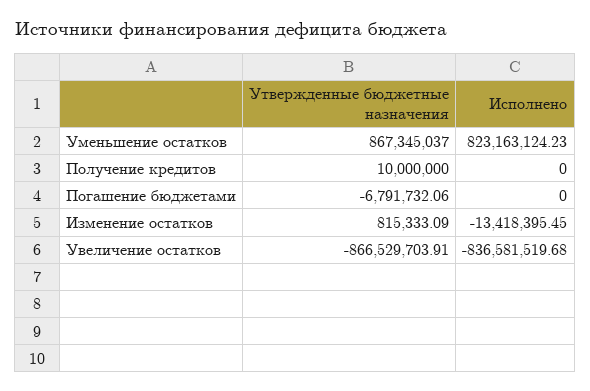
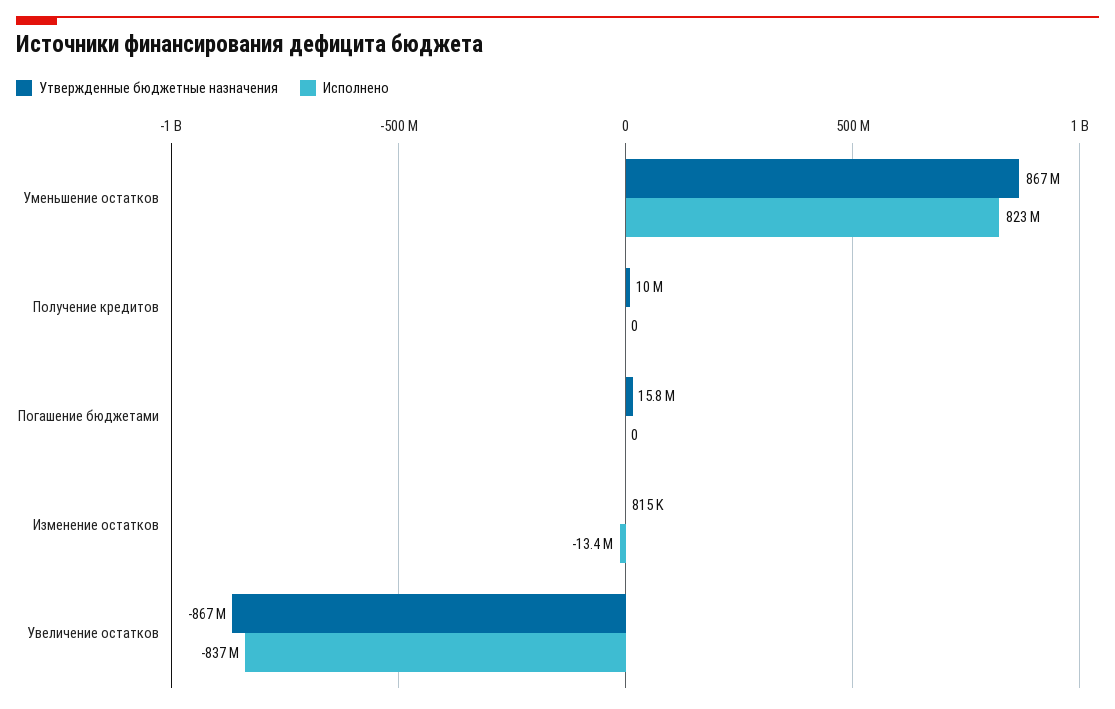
  {
    "Утвержденные бюджетные назначения": {
      "Уменьшение остатков": 867345037,
      "Получение кредитов": 10000000,
-     "Погашение бюджетами": -6791732.06,
+     "Погашение бюджетами": 15800000,
      "Изменение остатков": 815333.09,
      "Увеличение остатков": -866529703.91
    },
    "Исполнено": {
      "Уменьшение остатков": 823163124.23,
      "Получение кредитов": 0,
      "Погашение бюджетами": 0,
      "Изменение остатков": -13418395.45,
      "Увеличение остатков": -836581519.68
    }
  }

